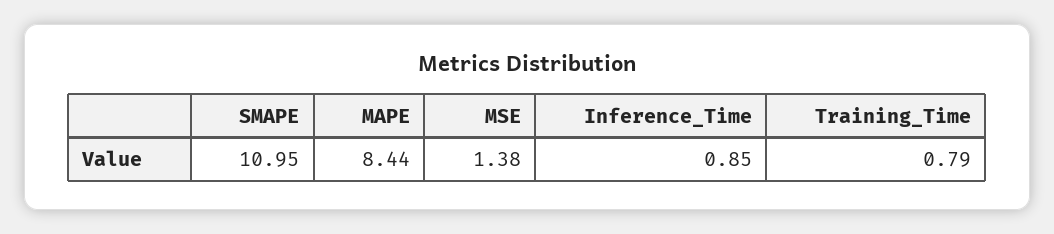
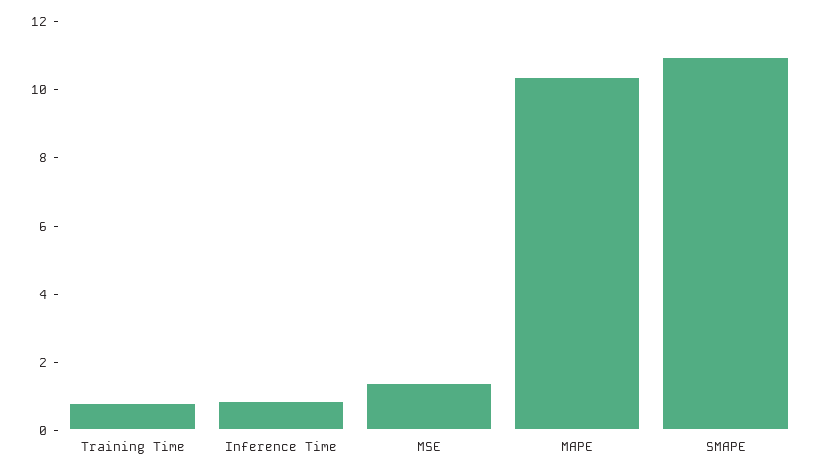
  {
    "SMAPE": 10.95,
-   "MAPE": 8.44,
+   "MAPE": 10.5,
    "MSE": 1.38,
    "Inference_Time": 0.85,
    "Training_Time": 0.79
  }

